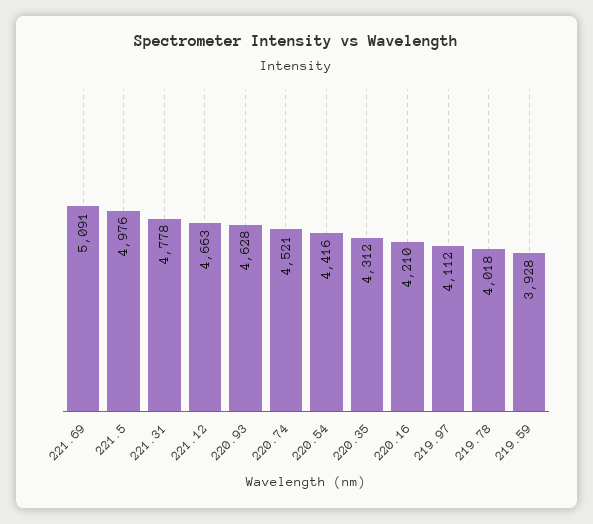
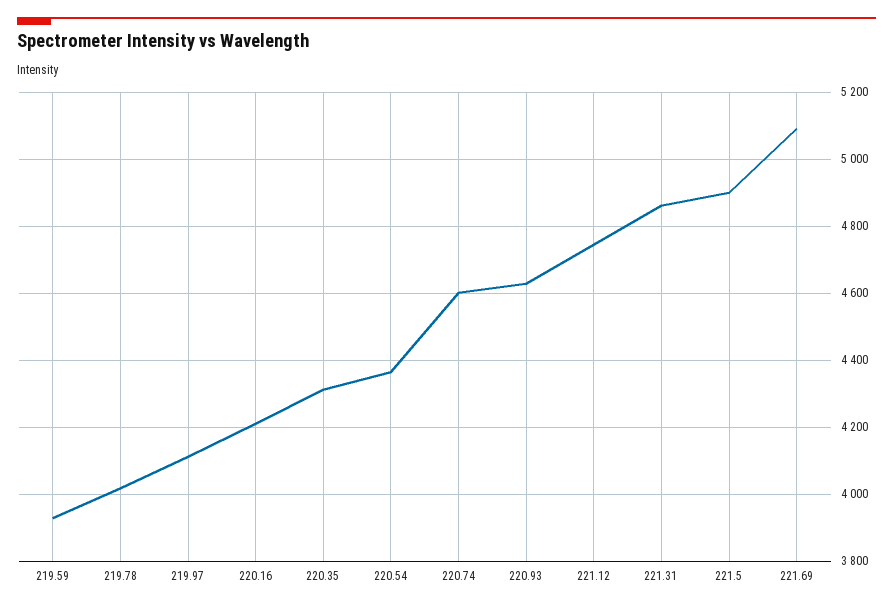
  {
    "221.69": 5091,
-   "221.5": 4976,
+   "221.5": 4900,
-   "221.31": 4778,
+   "221.31": 4860,
-   "221.12": 4663,
+   "221.12": 4740,
    "220.93": 4628,
-   "220.74": 4521,
+   "220.74": 4600,
-   "220.54": 4416,
+   "220.54": 4360,
    "220.35": 4312,
    "220.16": 4210,
    "219.97": 4112,
    "219.78": 4018,
    "219.59": 3928
  }

